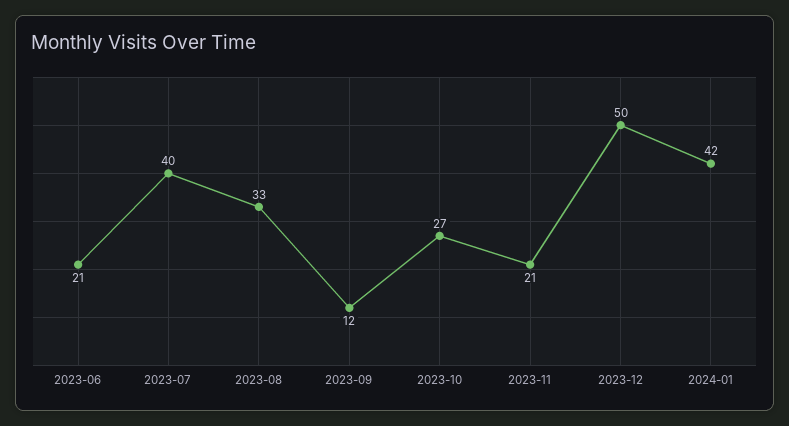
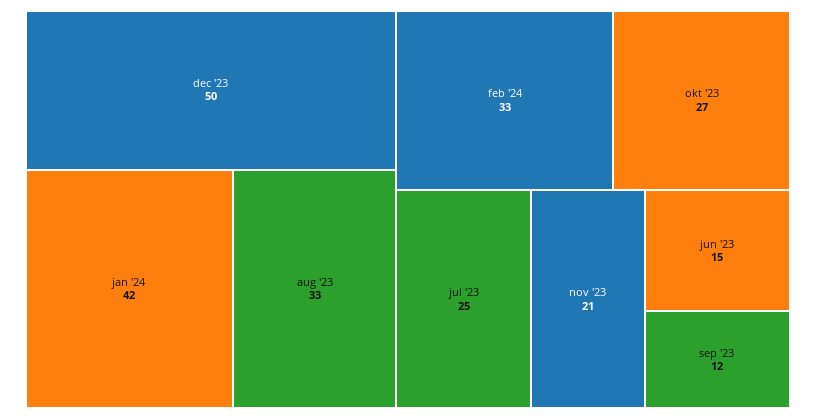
  {
-   "2023-06": 21,
+   "2023-06": 15,
-   "2023-07": 40,
+   "2023-07": 25,
    "2023-08": 33,
    "2023-09": 12,
    "2023-10": 27,
    "2023-11": 21,
    "2023-12": 50,
-   "2024-01": 42
+   "2024-01": 42,
+   "feb '24": 33
  }

